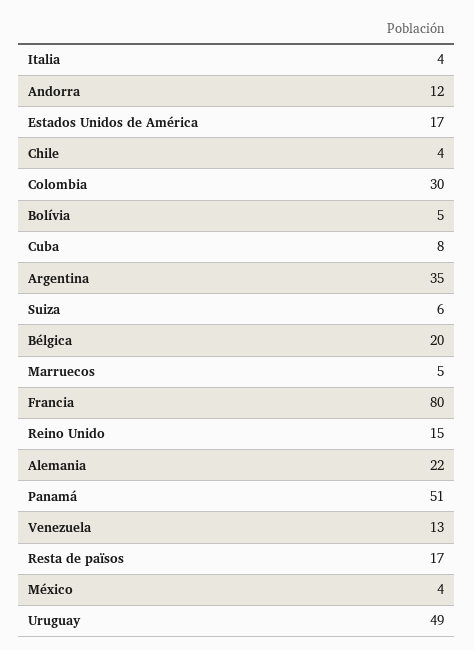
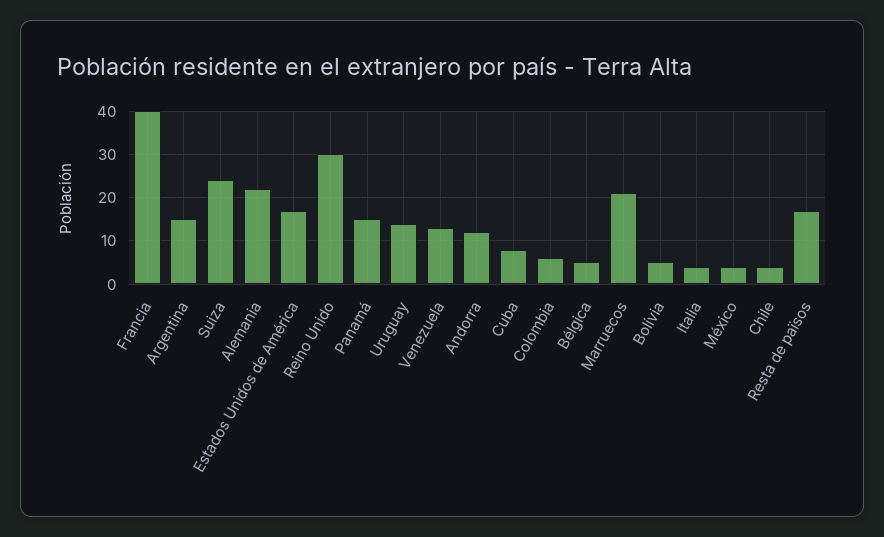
  {
    "Italia": 4,
    "Andorra": 12,
    "Estados Unidos de América": 17,
    "Chile": 4,
-   "Colombia": 30,
+   "Colombia": 5,
    "Bolívia": 5,
    "Cuba": 8,
-   "Argentina": 35,
+   "Argentina": 15,
-   "Suiza": 6,
+   "Suiza": 25,
-   "Bélgica": 20,
+   "Bélgica": 5,
-   "Marruecos": 5,
+   "Marruecos": 20,
-   "Francia": 80,
+   "Francia": 40,
-   "Reino Unido": 15,
+   "Reino Unido": 30,
    "Alemania": 22,
-   "Panamá": 51,
+   "Panamá": 15,
    "Venezuela": 13,
    "Resta de països": 17,
    "México": 4,
-   "Uruguay": 49
+   "Uruguay": 15
  }

